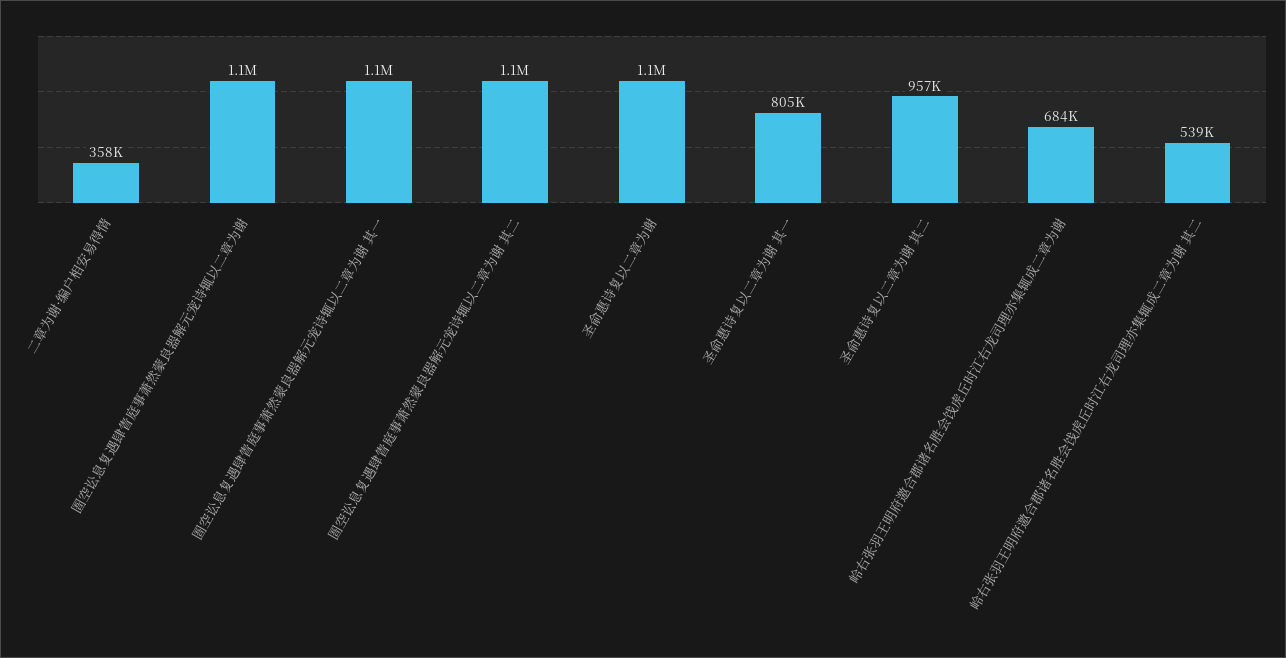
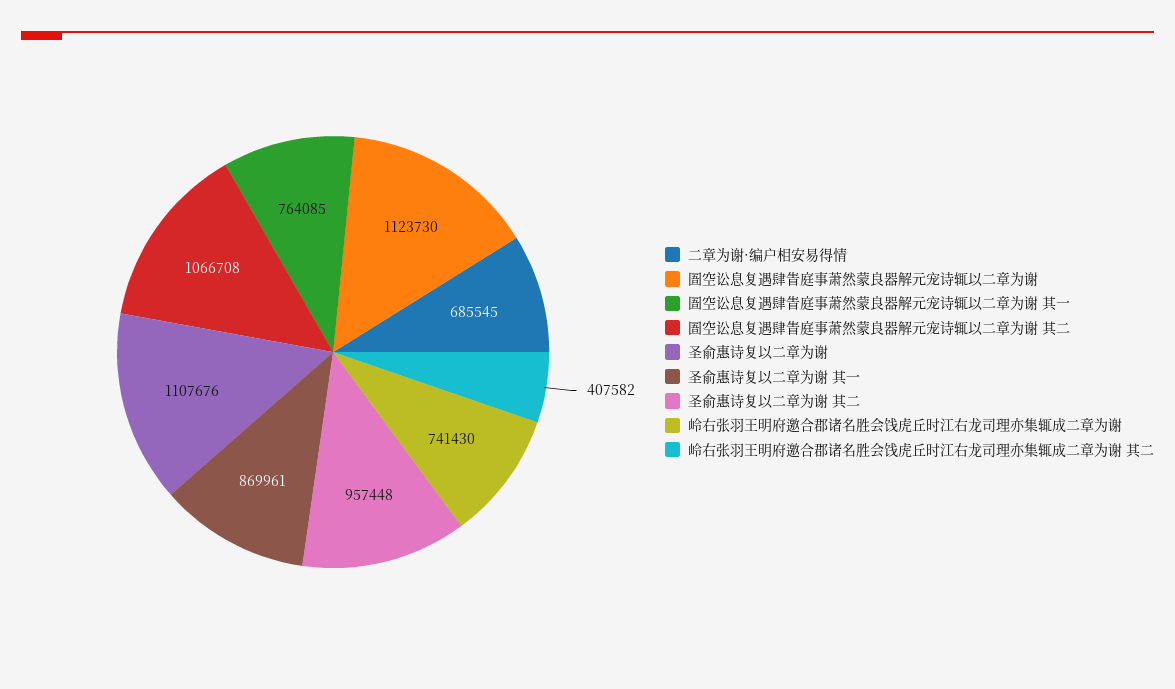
  {
-   "二章为谢·编户相安易得情": 358000,
+   "二章为谢·编户相安易得情": 685545,
    "圄空讼息复遇肆眚庭事萧然蒙良器解元宠诗辄以二章为谢": 1123730,
-   "圄空讼息复遇肆眚庭事萧然蒙良器解元宠诗辄以二章为谢 其一": 1100000,
+   "圄空讼息复遇肆眚庭事萧然蒙良器解元宠诗辄以二章为谢 其一": 764085,
    "圄空讼息复遇肆眚庭事萧然蒙良器解元宠诗辄以二章为谢 其二": 1066708,
    "圣俞惠诗复以二章为谢": 1107676,
-   "圣俞惠诗复以二章为谢 其一": 805000,
+   "圣俞惠诗复以二章为谢 其一": 869961,
    "圣俞惠诗复以二章为谢 其二": 957448,
-   "岭右张羽王明府邀合郡诸名胜会饯虎丘时江右龙司理亦集辄成二章为谢": 684000,
+   "岭右张羽王明府邀合郡诸名胜会饯虎丘时江右龙司理亦集辄成二章为谢": 741430,
-   "岭右张羽王明府邀合郡诸名胜会饯虎丘时江右龙司理亦集辄成二章为谢 其二": 539000
+   "岭右张羽王明府邀合郡诸名胜会饯虎丘时江右龙司理亦集辄成二章为谢 其二": 407582
  }

